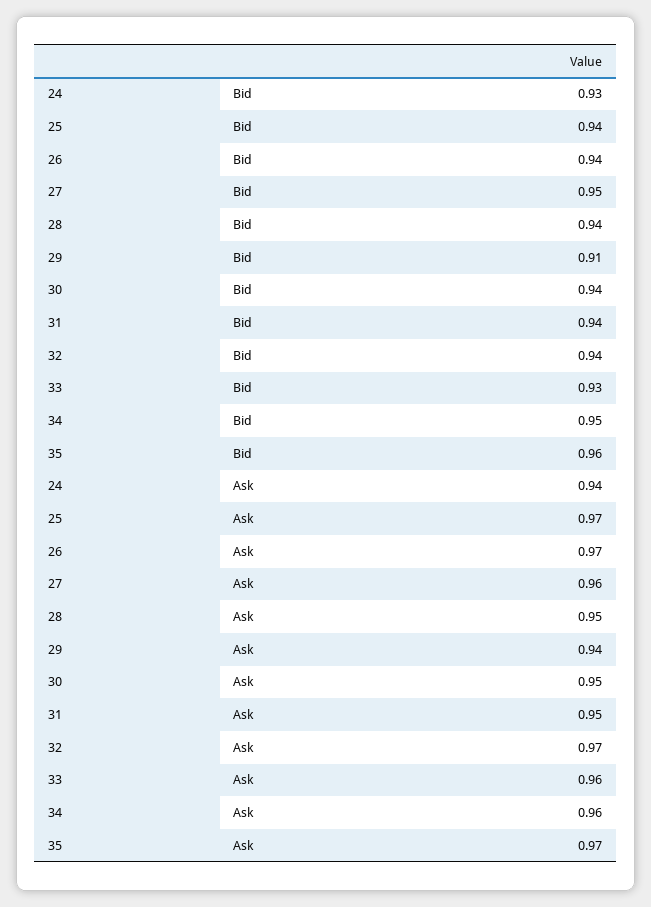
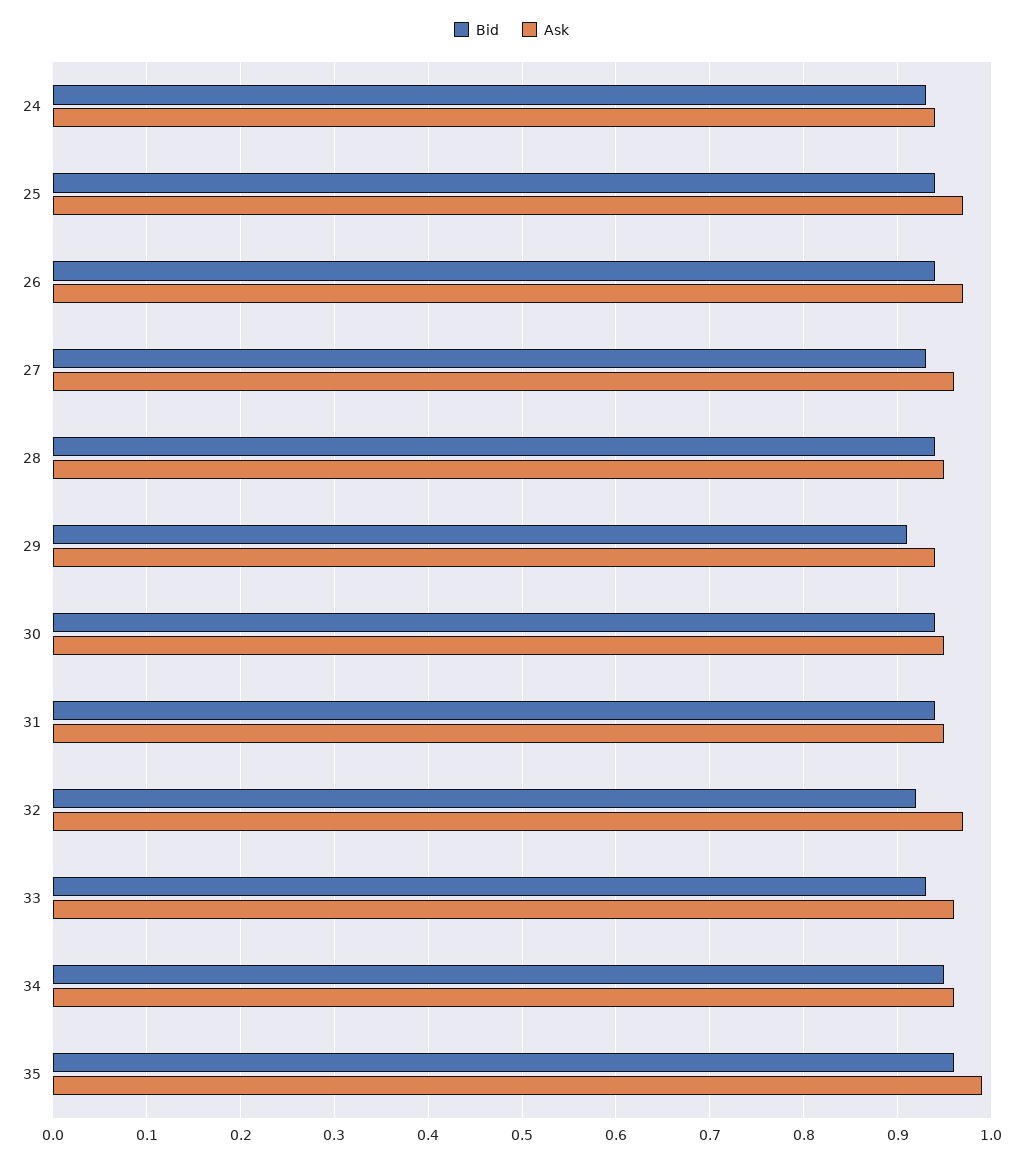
  {
    "Bid": {
      "24": 0.93,
      "25": 0.94,
      "26": 0.94,
-     "27": 0.95,
+     "27": 0.93,
      "28": 0.94,
      "29": 0.91,
      "30": 0.94,
      "31": 0.94,
-     "32": 0.94,
+     "32": 0.92,
      "33": 0.93,
      "34": 0.95,
      "35": 0.96
    },
    "Ask": {
      "24": 0.94,
      "25": 0.97,
      "26": 0.97,
      "27": 0.96,
      "28": 0.95,
      "29": 0.94,
      "30": 0.95,
      "31": 0.95,
      "32": 0.97,
      "33": 0.96,
      "34": 0.96,
-     "35": 0.97
+     "35": 0.99
    }
  }

